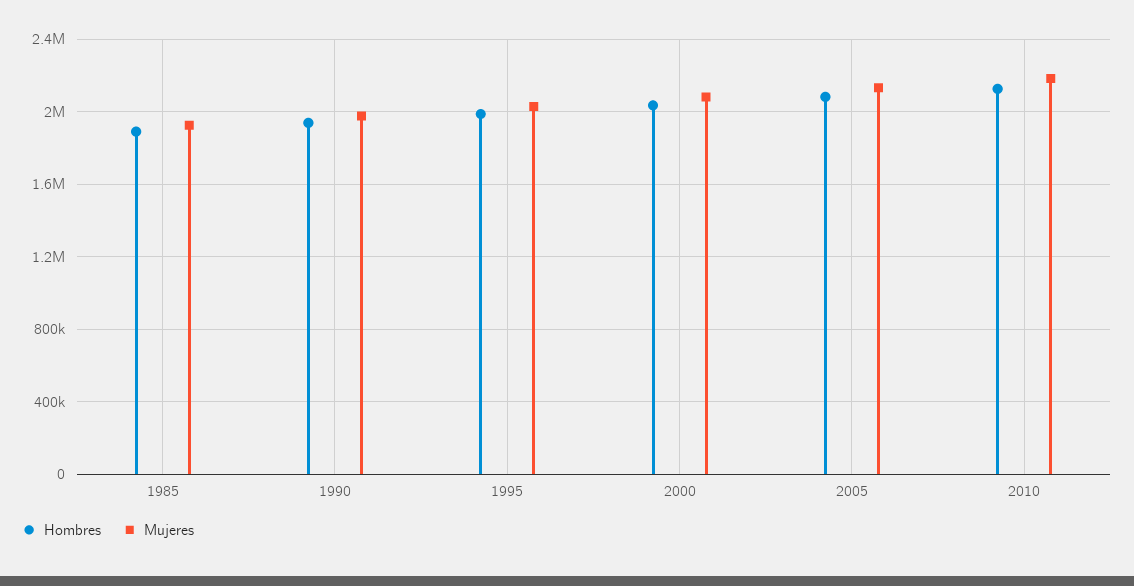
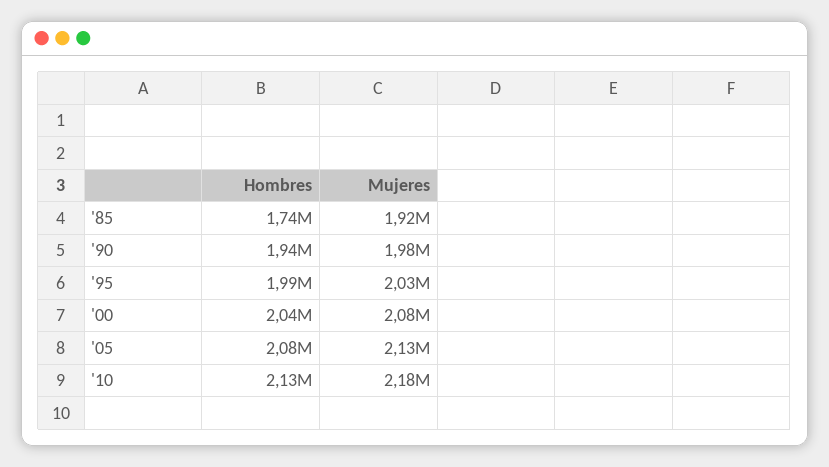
  {
    "Hombres": {
-     "1985": 1900000,
+     "1985": 1740000,
      "1990": 1940000,
      "1995": 1990000,
      "2000": 2040000,
      "2005": 2080000,
      "2010": 2130000
    },
    "Mujeres": {
      "1985": 1920000,
      "1990": 1980000,
      "1995": 2030000,
      "2000": 2080000,
      "2005": 2130000,
      "2010": 2180000
    }
  }

